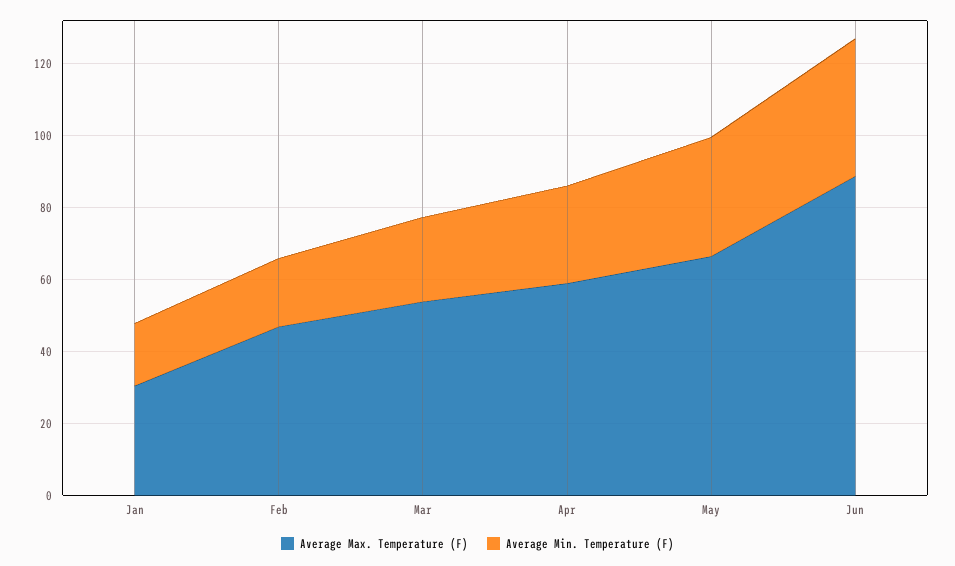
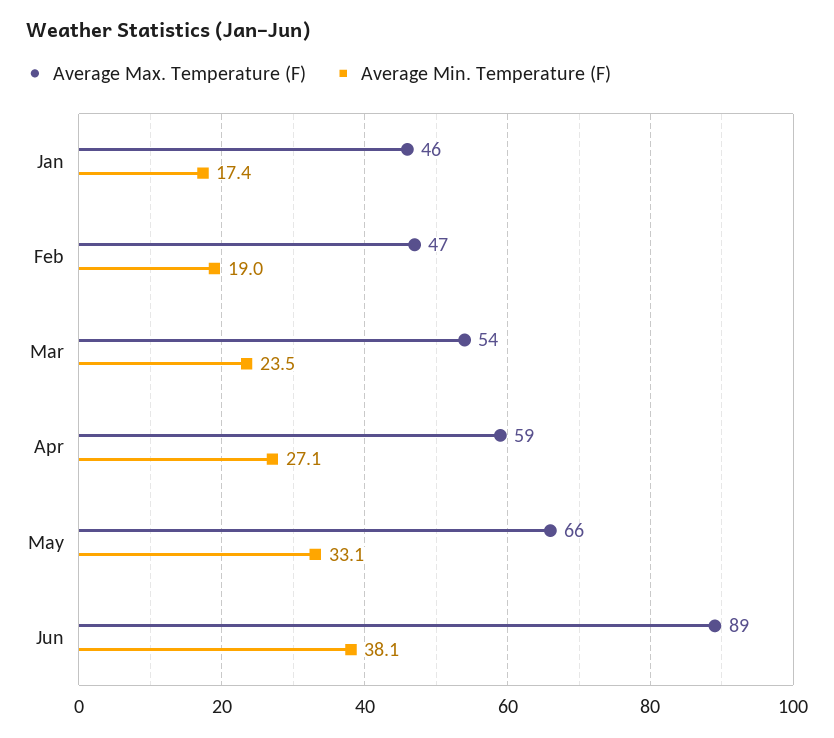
  {
    "Average Max. Temperature (F)": {
-     "Jan": 30,
+     "Jan": 46,
      "Feb": 47,
      "Mar": 54,
      "Apr": 59,
      "May": 66,
      "Jun": 89
    },
    "Average Min. Temperature (F)": {
      "Jan": 17.4,
      "Feb": 19,
      "Mar": 23.5,
      "Apr": 27.1,
      "May": 33.1,
      "Jun": 38.1
    }
  }

